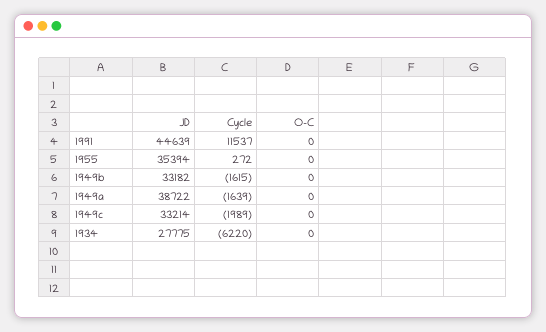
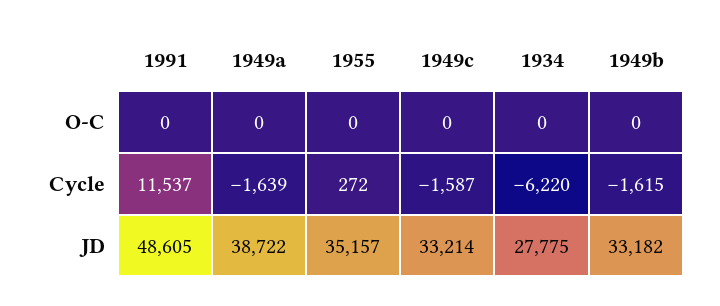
  {
    "JD": {
-     "1991": 44639,
+     "1991": 48605,
-     "1955": 35394,
+     "1955": 35157,
      "1949b": 33182,
      "1949a": 38722,
      "1949c": 33214,
      "1934": 27775
    },
    "Cycle": {
      "1991": 11537,
      "1955": 272,
      "1949b": -1615,
      "1949a": -1639,
-     "1949c": -1989,
+     "1949c": -1587,
      "1934": -6220
    },
    "O-C": {
      "1991": 0,
      "1955": 0,
      "1949b": 0,
      "1949a": 0,
      "1949c": 0,
      "1934": 0
    }
  }

